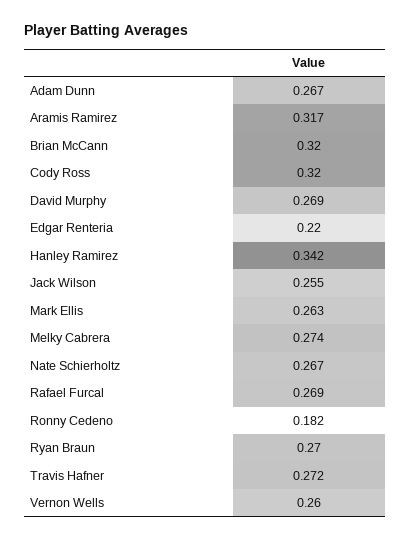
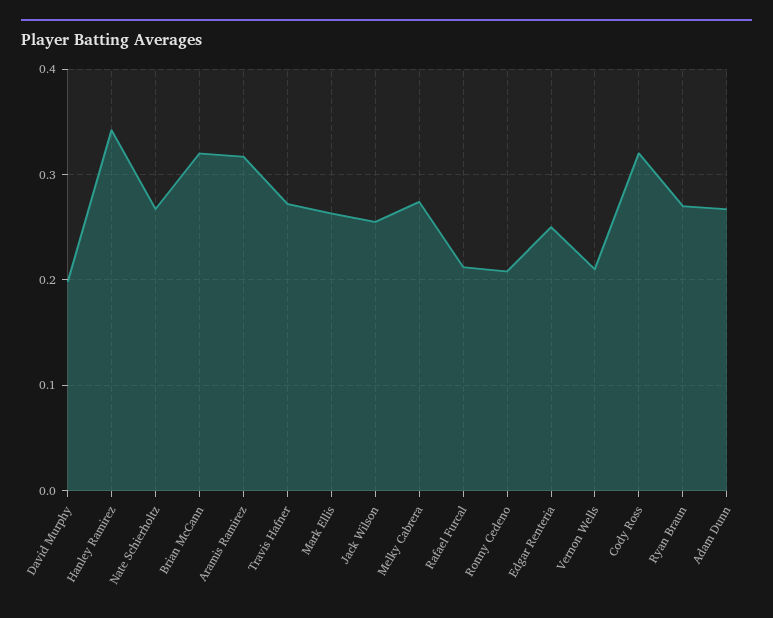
  {
    "Adam Dunn": 0.267,
    "Aramis Ramirez": 0.317,
    "Brian McCann": 0.32,
    "Cody Ross": 0.32,
-   "David Murphy": 0.269,
+   "David Murphy": 0.2,
-   "Edgar Renteria": 0.22,
+   "Edgar Renteria": 0.25,
    "Hanley Ramirez": 0.342,
    "Jack Wilson": 0.255,
    "Mark Ellis": 0.263,
    "Melky Cabrera": 0.274,
    "Nate Schierholtz": 0.267,
-   "Rafael Furcal": 0.269,
+   "Rafael Furcal": 0.21,
-   "Ronny Cedeno": 0.182,
+   "Ronny Cedeno": 0.21,
    "Ryan Braun": 0.27,
    "Travis Hafner": 0.272,
-   "Vernon Wells": 0.26
+   "Vernon Wells": 0.21
  }

